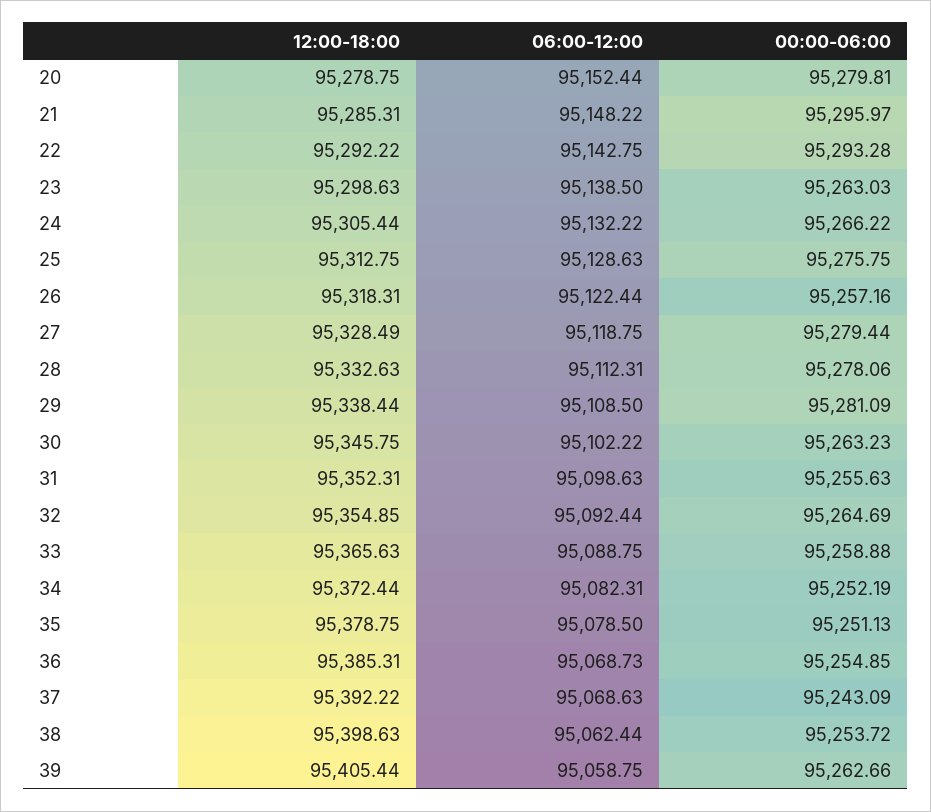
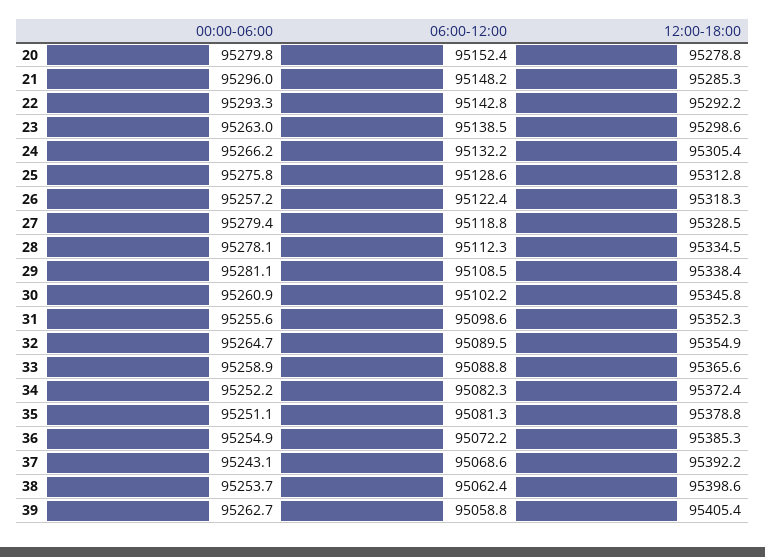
  {
    "12:00-18:00": {
      "20": 95278.75,
      "21": 95285.31,
      "22": 95292.22,
      "23": 95298.63,
      "24": 95305.44,
      "25": 95312.75,
      "26": 95318.31,
      "27": 95328.49,
-     "28": 95332.63,
+     "28": 95334.5,
      "29": 95338.44,
      "30": 95345.75,
      "31": 95352.31,
      "32": 95354.85,
      "33": 95365.63,
      "34": 95372.44,
      "35": 95378.75,
      "36": 95385.31,
      "37": 95392.22,
      "38": 95398.63,
      "39": 95405.44
    },
    "06:00-12:00": {
      "20": 95152.44,
      "21": 95148.22,
      "22": 95142.75,
      "23": 95138.5,
      "24": 95132.22,
      "25": 95128.63,
      "26": 95122.44,
      "27": 95118.75,
      "28": 95112.31,
      "29": 95108.5,
      "30": 95102.22,
      "31": 95098.63,
-     "32": 95092.44,
+     "32": 95089.5,
      "33": 95088.75,
      "34": 95082.31,
-     "35": 95078.5,
+     "35": 95081.3,
-     "36": 95068.73,
+     "36": 95072.2,
      "37": 95068.63,
      "38": 95062.44,
      "39": 95058.75
    },
    "00:00-06:00": {
      "20": 95279.81,
      "21": 95295.97,
      "22": 95293.28,
      "23": 95263.03,
      "24": 95266.22,
      "25": 95275.75,
      "26": 95257.16,
      "27": 95279.44,
      "28": 95278.06,
      "29": 95281.09,
-     "30": 95263.23,
+     "30": 95260.9,
      "31": 95255.63,
      "32": 95264.69,
      "33": 95258.88,
      "34": 95252.19,
      "35": 95251.13,
      "36": 95254.85,
      "37": 95243.09,
      "38": 95253.72,
      "39": 95262.66
    }
  }

